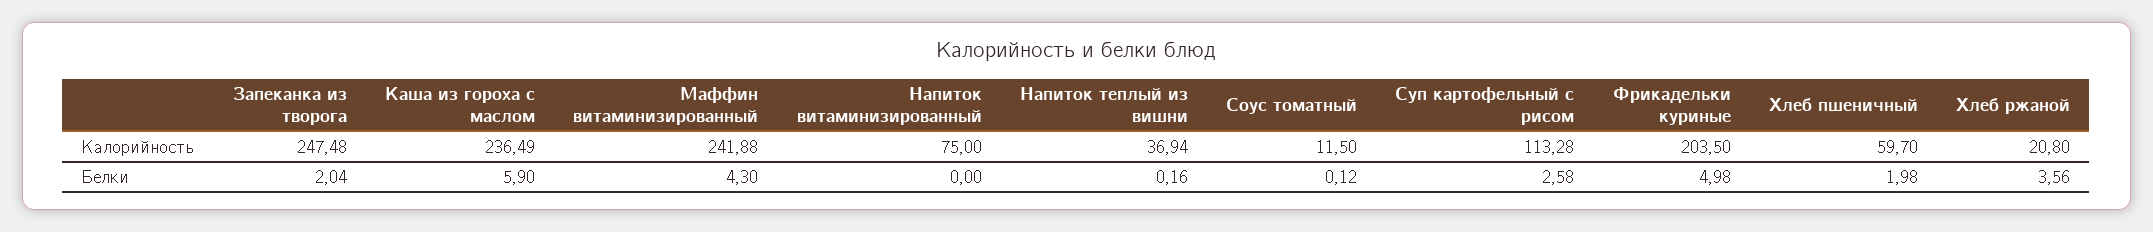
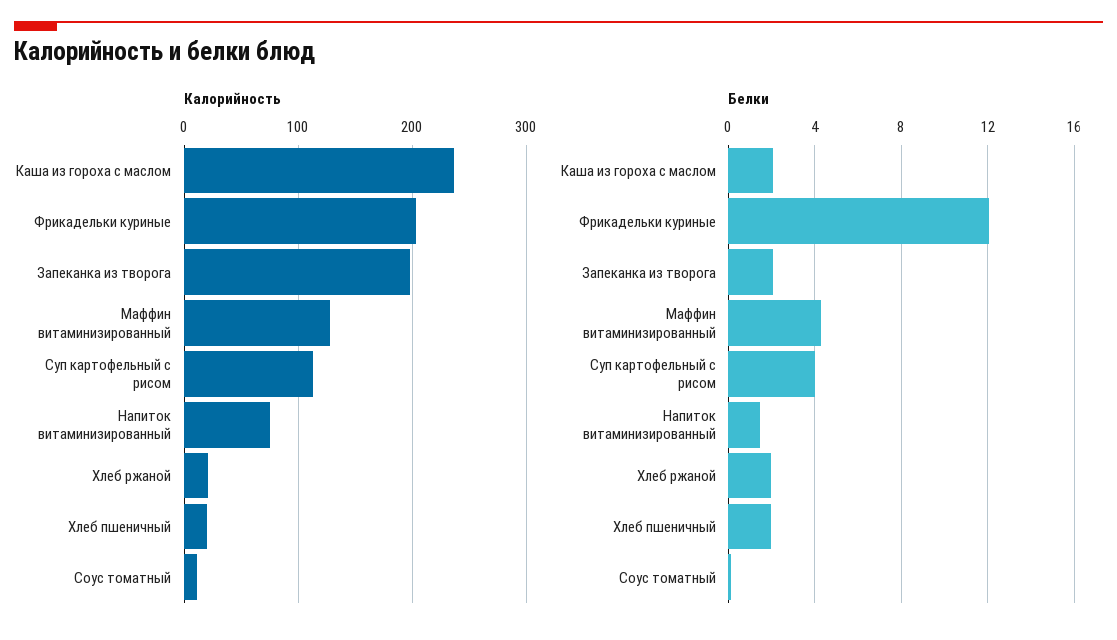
  {
    "Калорийность": {
-     "Запеканка из творога": 247.48,
+     "Запеканка из творога": 200,
      "Каша из гороха с маслом": 236.49,
-     "Маффин витаминизированный": 241.88,
+     "Маффин витаминизированный": 130,
      "Напиток витаминизированный": 75,
-     "Напиток теплый из вишни": 36.94,
      "Соус томатный": 11.5,
      "Суп картофельный с рисом": 113.28,
      "Фрикадельки куриные": 203.5,
-     "Хлеб пшеничный": 59.7,
+     "Хлеб пшеничный": 20,
      "Хлеб ржаной": 20.8
    },
    "Белки": {
      "Запеканка из творога": 2.04,
-     "Каша из гороха с маслом": 5.9,
+     "Каша из гороха с маслом": 2,
      "Маффин витаминизированный": 4.3,
-     "Напиток витаминизированный": 0,
+     "Напиток витаминизированный": 1.5,
-     "Напиток теплый из вишни": 0.16,
      "Соус томатный": 0.12,
-     "Суп картофельный с рисом": 2.58,
+     "Суп картофельный с рисом": 4,
-     "Фрикадельки куриные": 4.98,
+     "Фрикадельки куриные": 12,
      "Хлеб пшеничный": 1.98,
-     "Хлеб ржаной": 3.56
+     "Хлеб ржаной": 2
    }
  }

